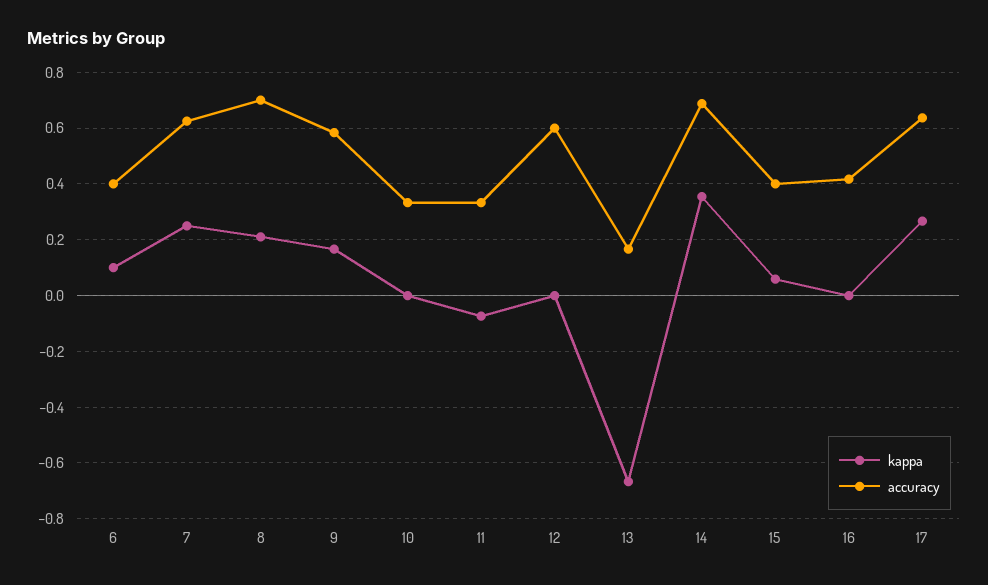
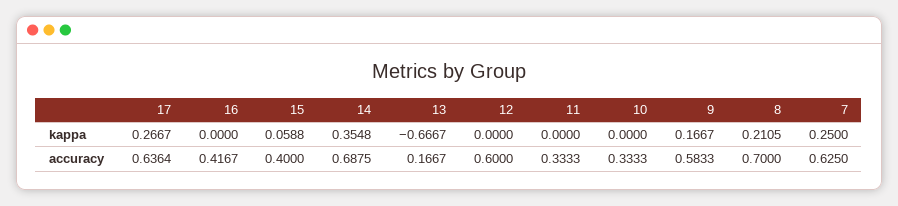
  {
    "kappa": {
-     "6": 0.1,
      "7": 0.25,
      "8": 0.2105,
      "9": 0.1667,
      "10": 0,
-     "11": -0.075,
+     "11": 0,
      "12": 0,
      "13": -0.6667,
      "14": 0.3548,
      "15": 0.0588,
      "16": 0,
      "17": 0.2667
    },
    "accuracy": {
-     "6": 0.4,
      "7": 0.625,
      "8": 0.7,
      "9": 0.5833,
      "10": 0.3333,
      "11": 0.3333,
      "12": 0.6,
      "13": 0.1667,
      "14": 0.6875,
      "15": 0.4,
      "16": 0.4167,
      "17": 0.6364
    }
  }

